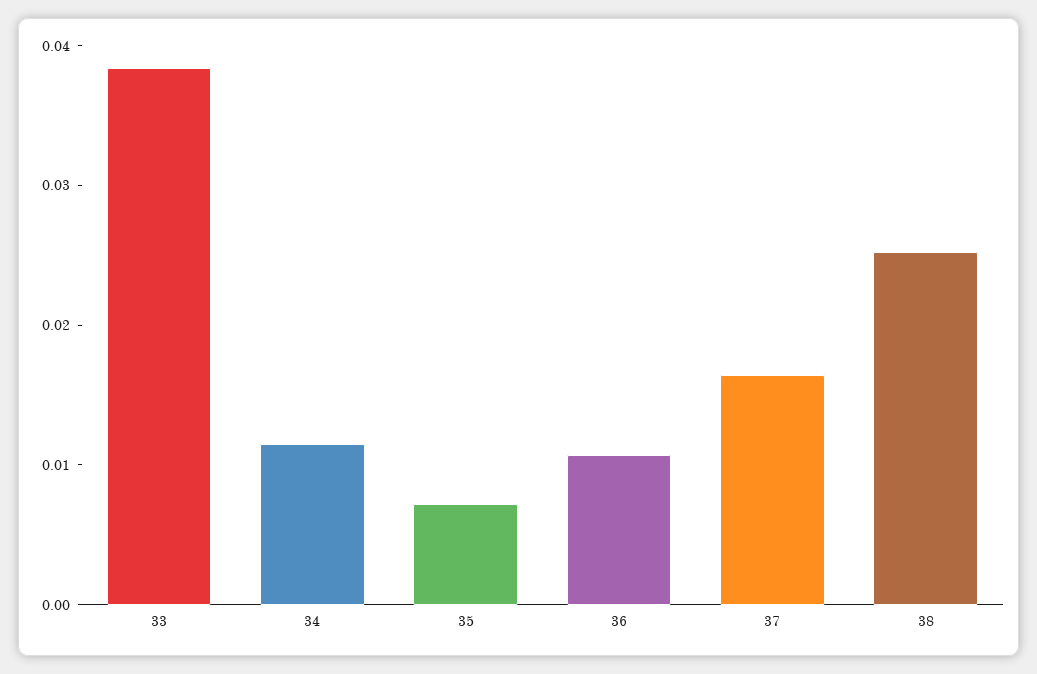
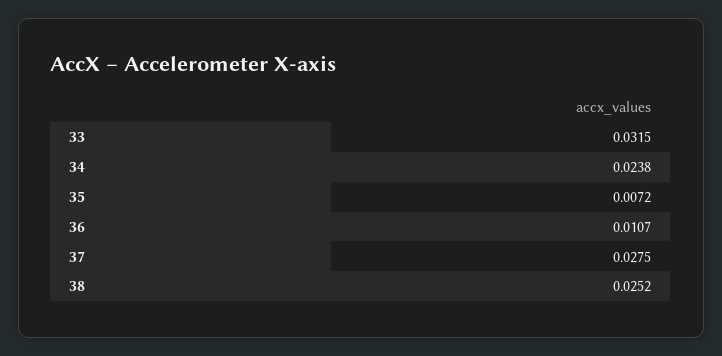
  {
-   "33": 0.038,
+   "33": 0.0315,
-   "34": 0.012,
+   "34": 0.0238,
    "35": 0.0072,
    "36": 0.0107,
-   "37": 0.016,
+   "37": 0.0275,
    "38": 0.0252
  }

